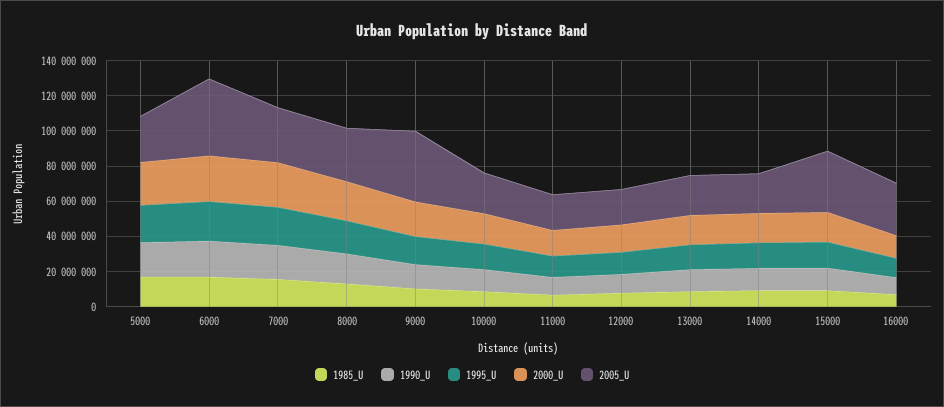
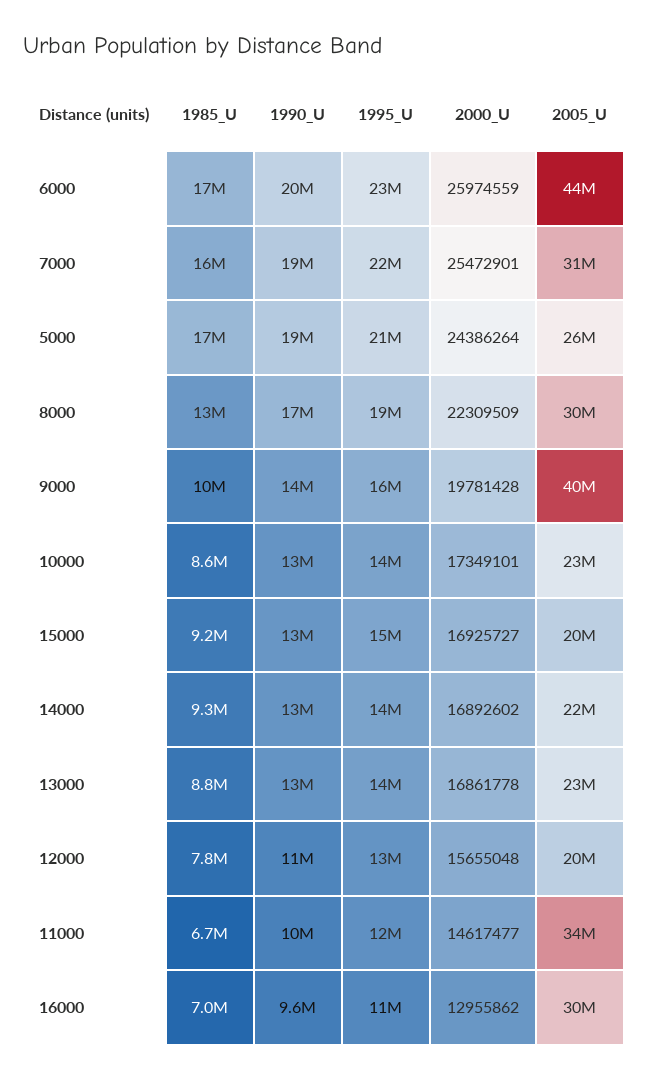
  {
    "1985_U": {
      "5000": 17000000,
      "6000": 17000000,
      "7000": 16000000,
      "8000": 13000000,
      "9000": 10000000,
      "10000": 8600000,
      "11000": 6700000,
      "12000": 7800000,
      "13000": 8800000,
      "14000": 9300000,
      "15000": 9200000,
      "16000": 7000000
    },
    "1990_U": {
      "5000": 19000000,
      "6000": 20000000,
      "7000": 19000000,
      "8000": 17000000,
      "9000": 14000000,
      "10000": 13000000,
      "11000": 10000000,
      "12000": 11000000,
      "13000": 13000000,
      "14000": 13000000,
      "15000": 13000000,
      "16000": 9600000
    },
    "1995_U": {
      "5000": 21000000,
      "6000": 23000000,
      "7000": 22000000,
      "8000": 19000000,
      "9000": 16000000,
      "10000": 14000000,
      "11000": 12000000,
      "12000": 13000000,
      "13000": 14000000,
      "14000": 14000000,
      "15000": 15000000,
      "16000": 11000000
    },
    "2000_U": {
      "5000": 24386264,
      "6000": 25974559,
      "7000": 25472901,
      "8000": 22309509,
      "9000": 19781428,
      "10000": 17349101,
      "11000": 14617477,
      "12000": 15655048,
      "13000": 16861778,
      "14000": 16892602,
      "15000": 16925727,
      "16000": 12955862
    },
    "2005_U": {
      "5000": 26000000,
      "6000": 44000000,
      "7000": 31000000,
      "8000": 30000000,
      "9000": 40000000,
      "10000": 23000000,
-     "11000": 20000000,
+     "11000": 34000000,
      "12000": 20000000,
      "13000": 23000000,
      "14000": 22000000,
-     "15000": 35000000,
+     "15000": 20000000,
      "16000": 30000000
    }
  }

